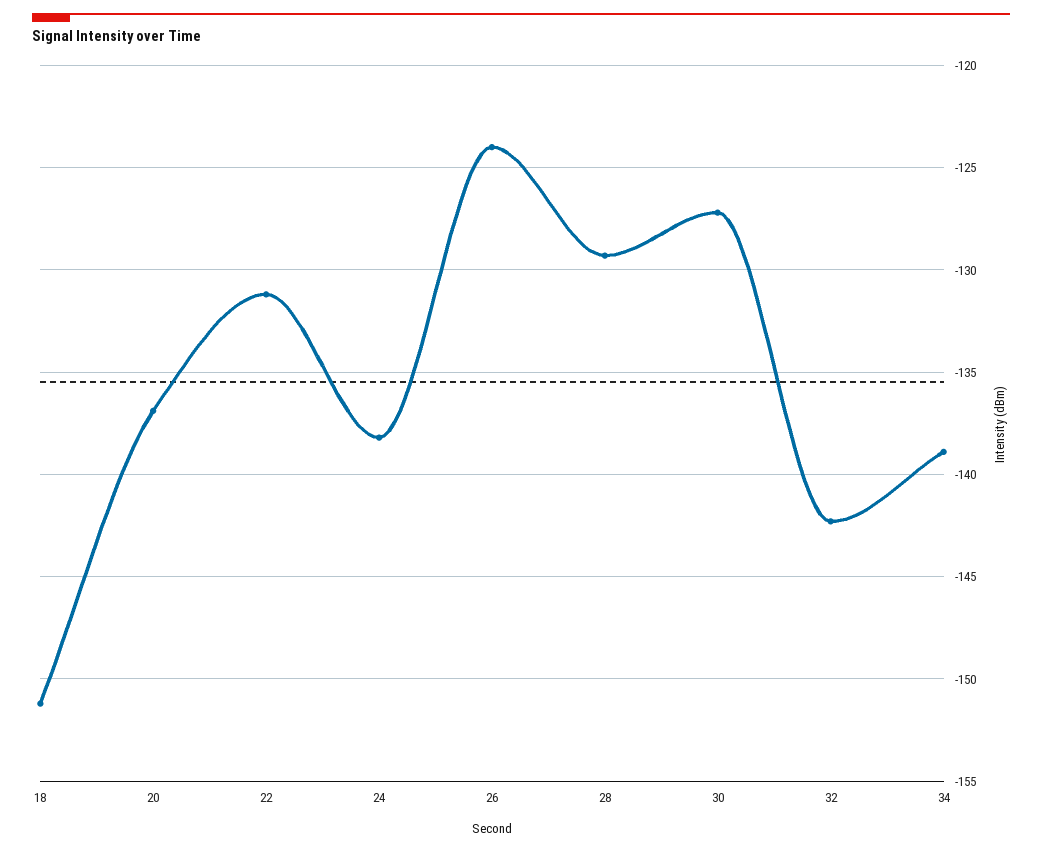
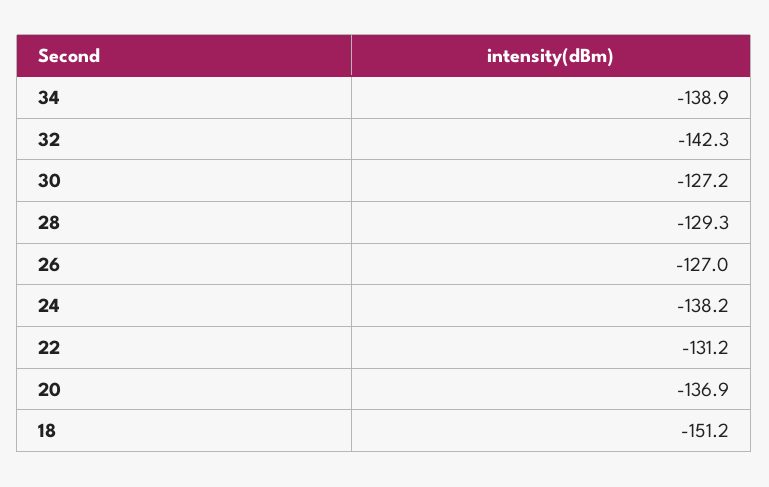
  {
    "18": -151.2,
    "20": -136.9,
    "22": -131.2,
    "24": -138.2,
-   "26": -124,
+   "26": -127,
    "28": -129.3,
    "30": -127.2,
    "32": -142.3,
    "34": -138.9
  }

